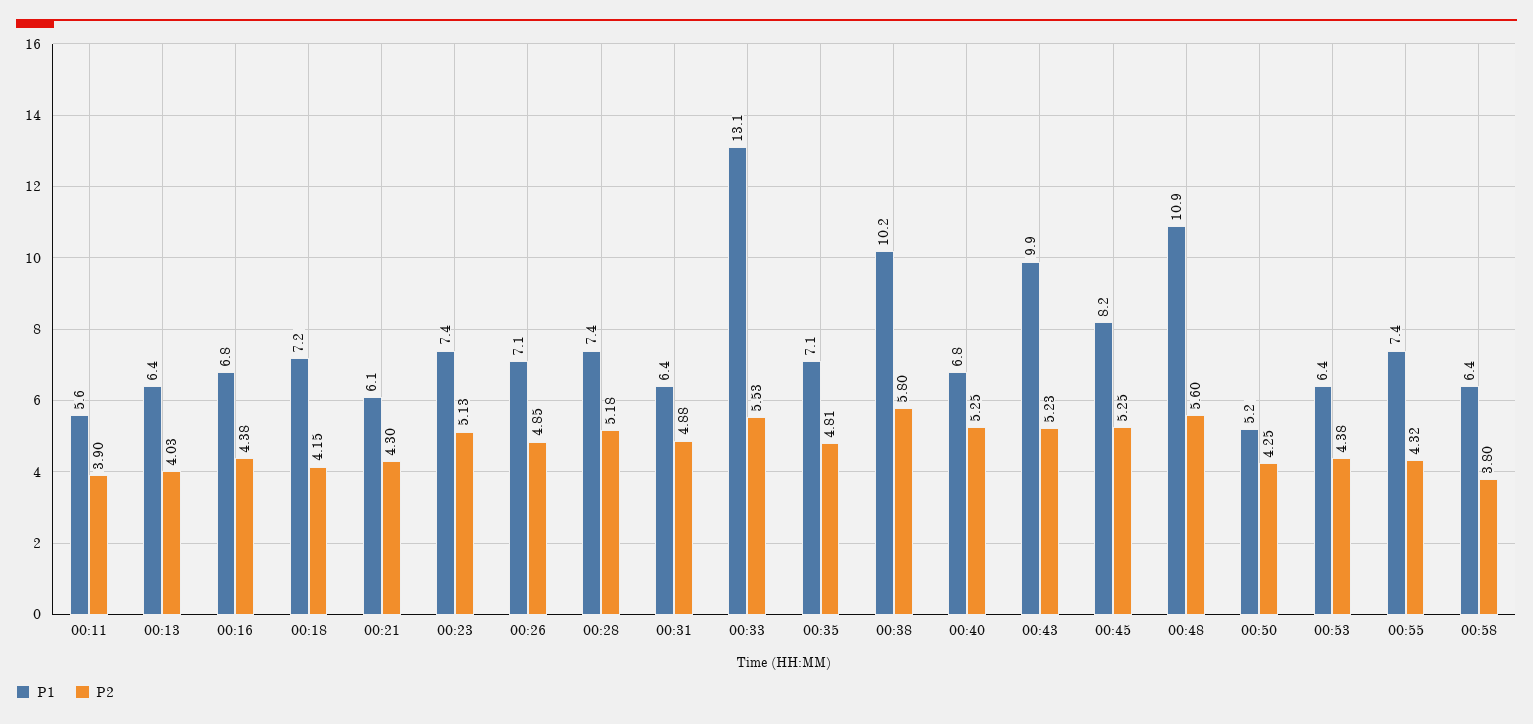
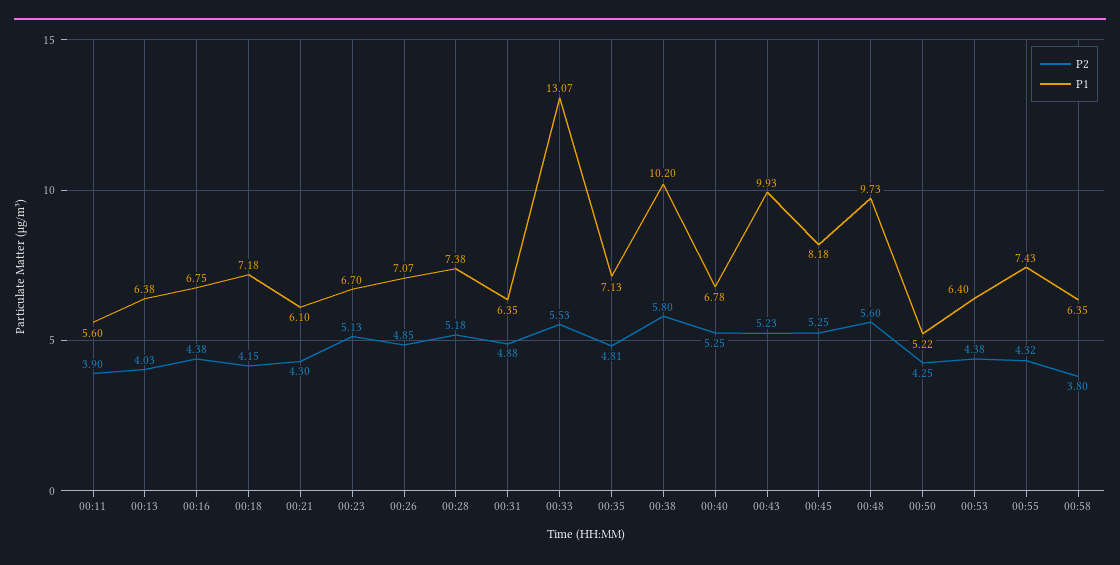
  {
    "P1": {
      "00:11": 5.6,
      "00:13": 6.38,
      "00:16": 6.75,
      "00:18": 7.18,
      "00:21": 6.1,
-     "00:23": 7.4,
+     "00:23": 6.7,
      "00:26": 7.07,
      "00:28": 7.38,
      "00:31": 6.35,
      "00:33": 13.07,
      "00:35": 7.13,
      "00:38": 10.2,
      "00:40": 6.78,
      "00:43": 9.93,
      "00:45": 8.18,
-     "00:48": 10.9,
+     "00:48": 9.73,
      "00:50": 5.22,
      "00:53": 6.4,
      "00:55": 7.43,
      "00:58": 6.35
    },
    "P2": {
      "00:11": 3.9,
      "00:13": 4.03,
      "00:16": 4.38,
      "00:18": 4.15,
      "00:21": 4.3,
      "00:23": 5.13,
      "00:26": 4.85,
      "00:28": 5.18,
      "00:31": 4.88,
      "00:33": 5.53,
      "00:35": 4.81,
      "00:38": 5.8,
      "00:40": 5.25,
      "00:43": 5.23,
      "00:45": 5.25,
      "00:48": 5.6,
      "00:50": 4.25,
      "00:53": 4.38,
      "00:55": 4.32,
      "00:58": 3.8
    }
  }

